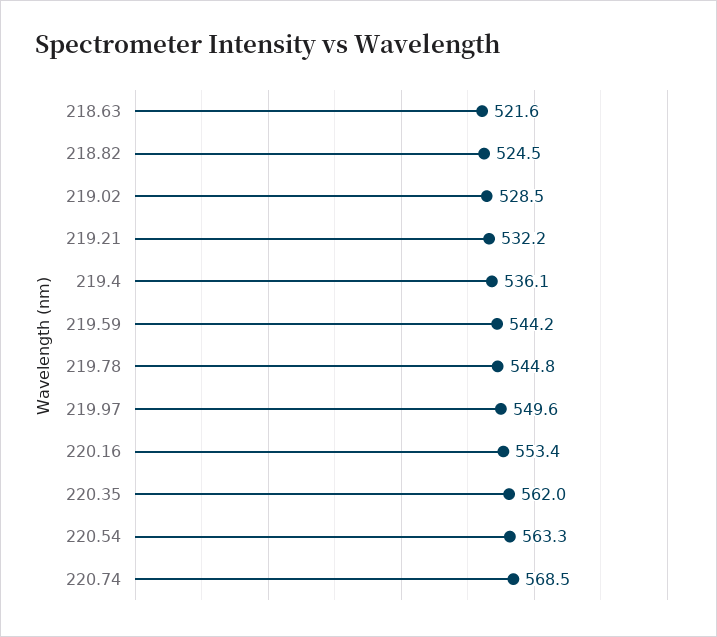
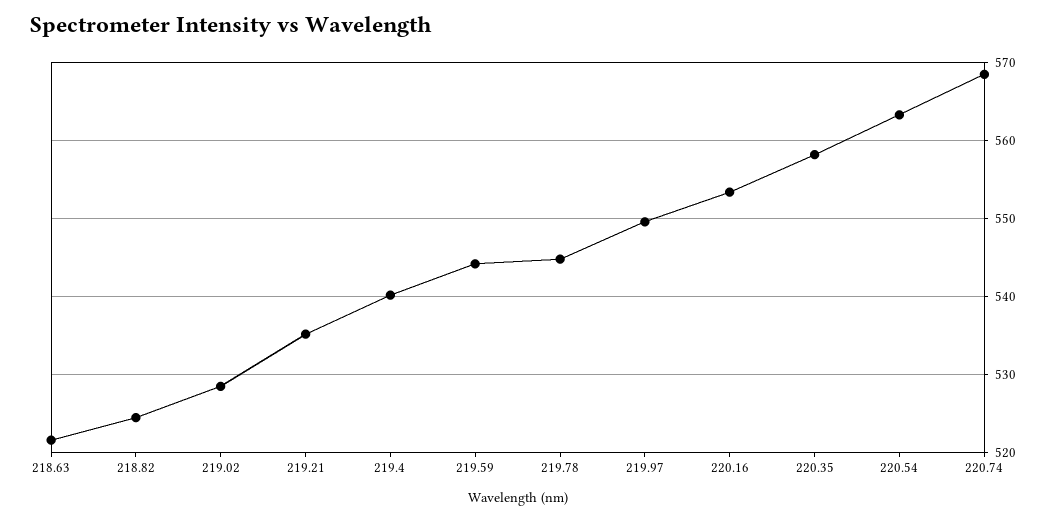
  {
    "218.63": 521.6,
    "218.82": 524.5,
    "219.02": 528.5,
-   "219.21": 532.2,
+   "219.21": 535,
-   "219.4": 536.1,
+   "219.4": 540,
    "219.59": 544.2,
    "219.78": 544.8,
    "219.97": 549.6,
    "220.16": 553.4,
-   "220.35": 562,
+   "220.35": 558,
    "220.54": 563.3,
    "220.74": 568.5
  }

